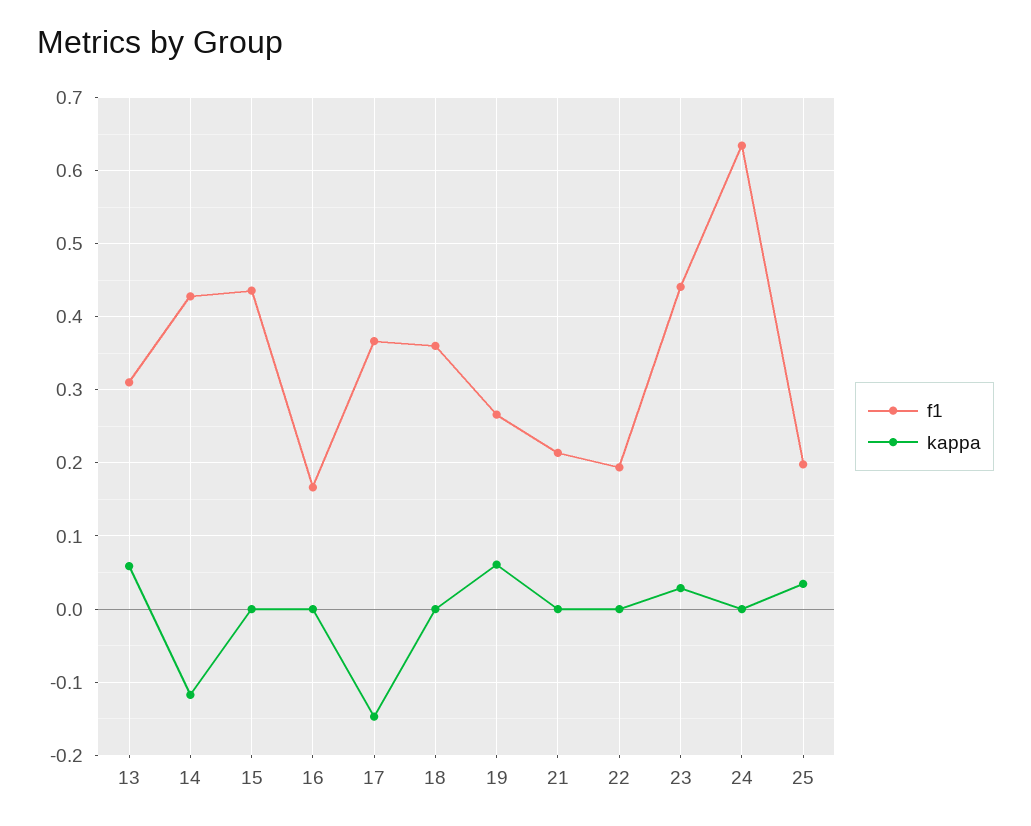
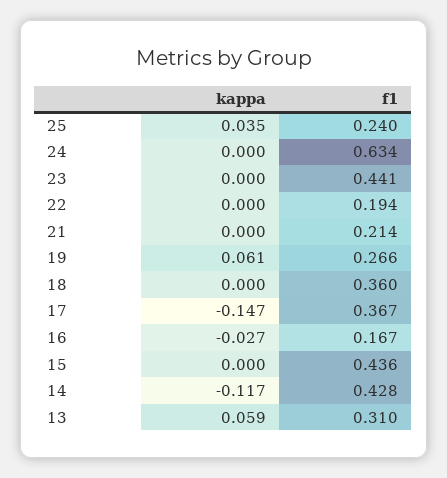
  {
    "f1": {
      "13": 0.31,
      "14": 0.428,
      "15": 0.436,
      "16": 0.167,
      "17": 0.367,
      "18": 0.36,
      "19": 0.266,
      "21": 0.214,
      "22": 0.194,
      "23": 0.441,
      "24": 0.634,
-     "25": 0.2
+     "25": 0.24
    },
    "kappa": {
      "13": 0.059,
      "14": -0.117,
      "15": 0,
-     "16": 0,
+     "16": -0.027,
      "17": -0.147,
      "18": 0,
      "19": 0.061,
      "21": 0,
      "22": 0,
-     "23": 0.03,
+     "23": 0,
      "24": 0,
      "25": 0.035
    }
  }

